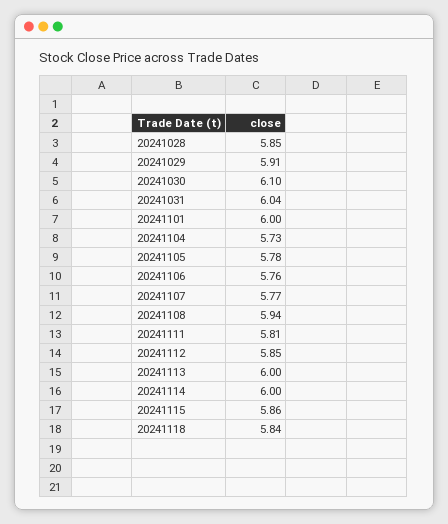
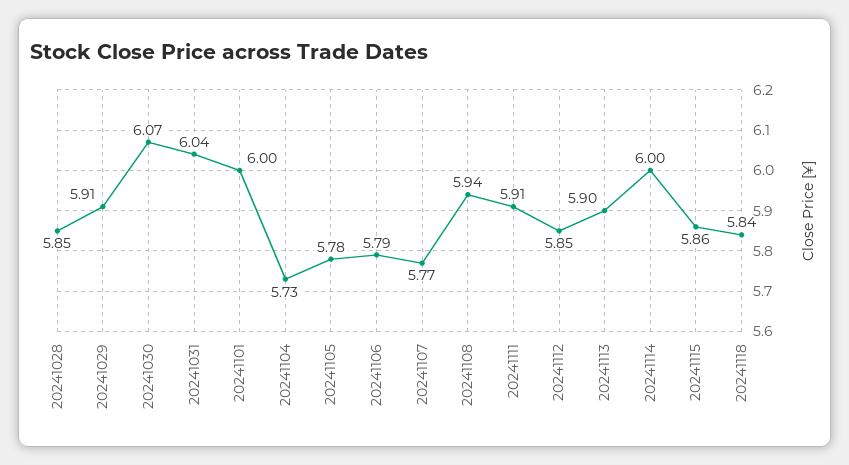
  {
    "20241028": 5.85,
    "20241029": 5.91,
-   "20241030": 6.1,
+   "20241030": 6.07,
    "20241031": 6.04,
    "20241101": 6,
    "20241104": 5.73,
    "20241105": 5.78,
-   "20241106": 5.76,
+   "20241106": 5.79,
    "20241107": 5.77,
    "20241108": 5.94,
-   "20241111": 5.81,
+   "20241111": 5.91,
    "20241112": 5.85,
-   "20241113": 6,
+   "20241113": 5.9,
    "20241114": 6,
    "20241115": 5.86,
    "20241118": 5.84
  }

